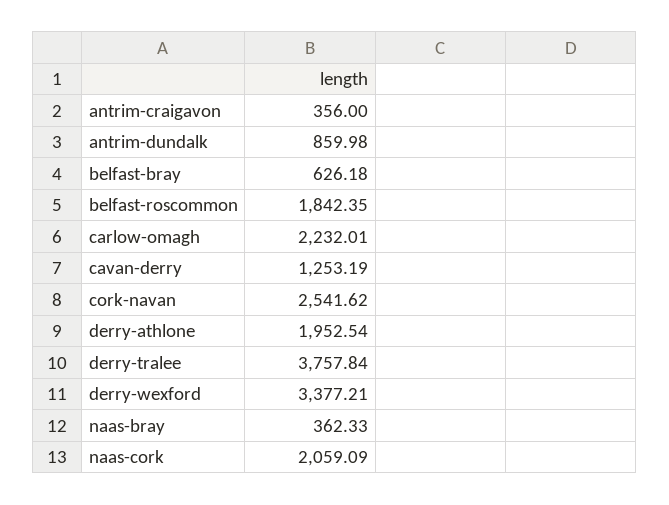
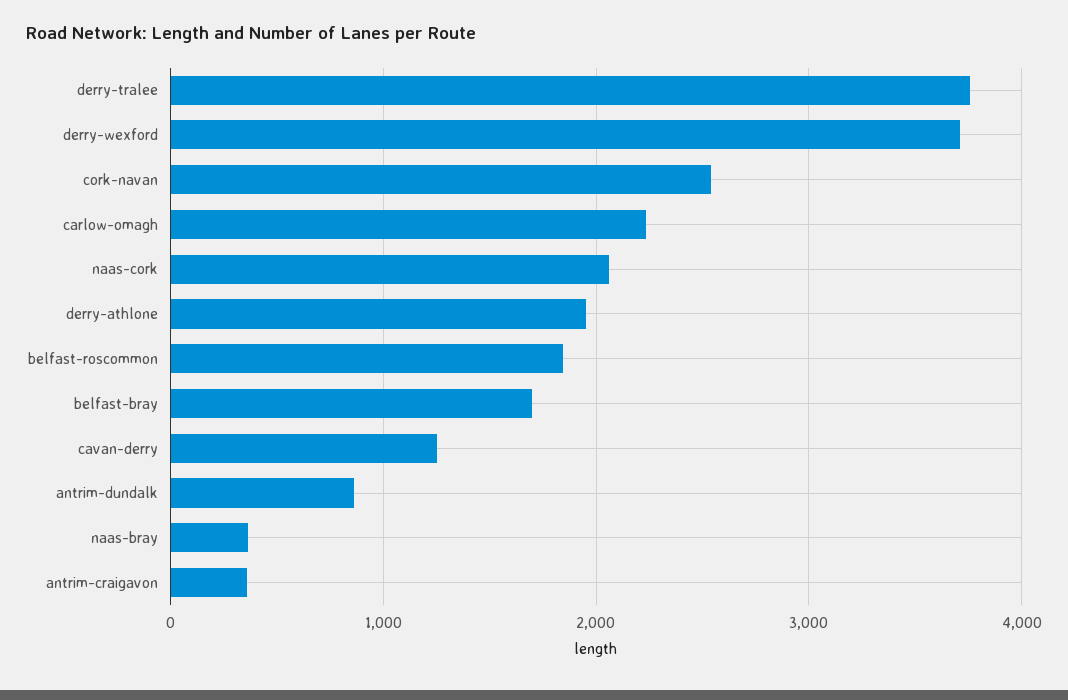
  {
    "antrim-craigavon": 356,
    "antrim-dundalk": 859.98,
-   "belfast-bray": 626.18,
+   "belfast-bray": 1700,
    "belfast-roscommon": 1842.35,
    "carlow-omagh": 2232.01,
    "cavan-derry": 1253.19,
    "cork-navan": 2541.62,
    "derry-athlone": 1952.54,
    "derry-tralee": 3757.84,
-   "derry-wexford": 3377.21,
+   "derry-wexford": 3700,
    "naas-bray": 362.33,
    "naas-cork": 2059.09
  }

